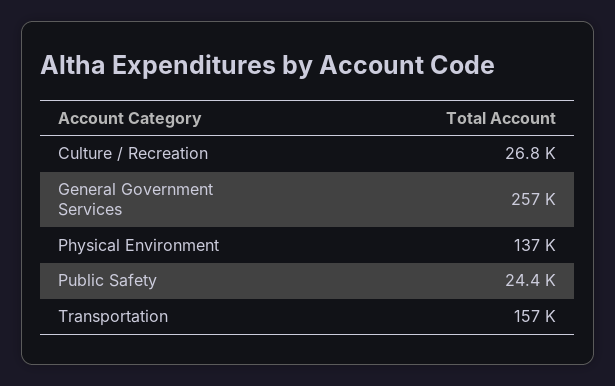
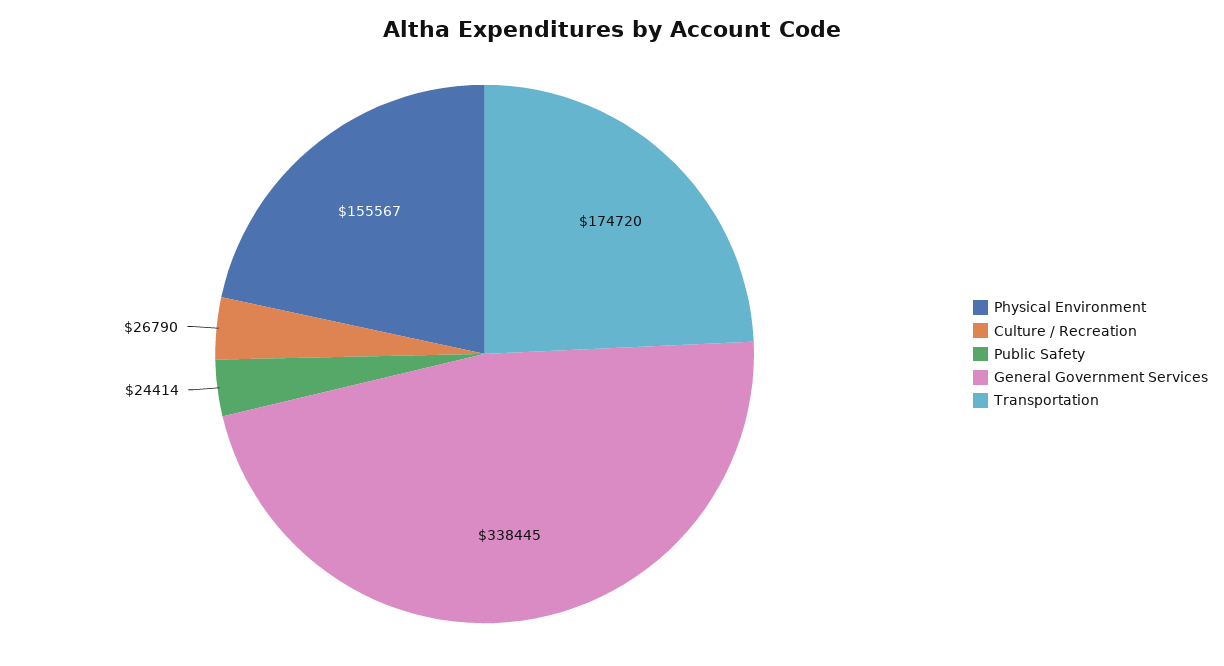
  {
    "Culture / Recreation": 26790,
-   "General Government Services": 257000,
+   "General Government Services": 338445,
-   "Physical Environment": 137000,
+   "Physical Environment": 155567,
    "Public Safety": 24414,
-   "Transportation": 157000
+   "Transportation": 174720
  }

